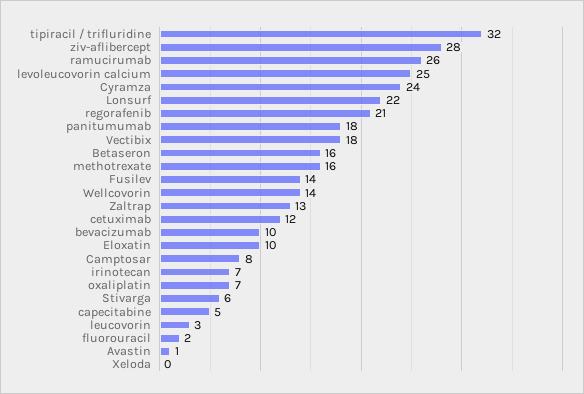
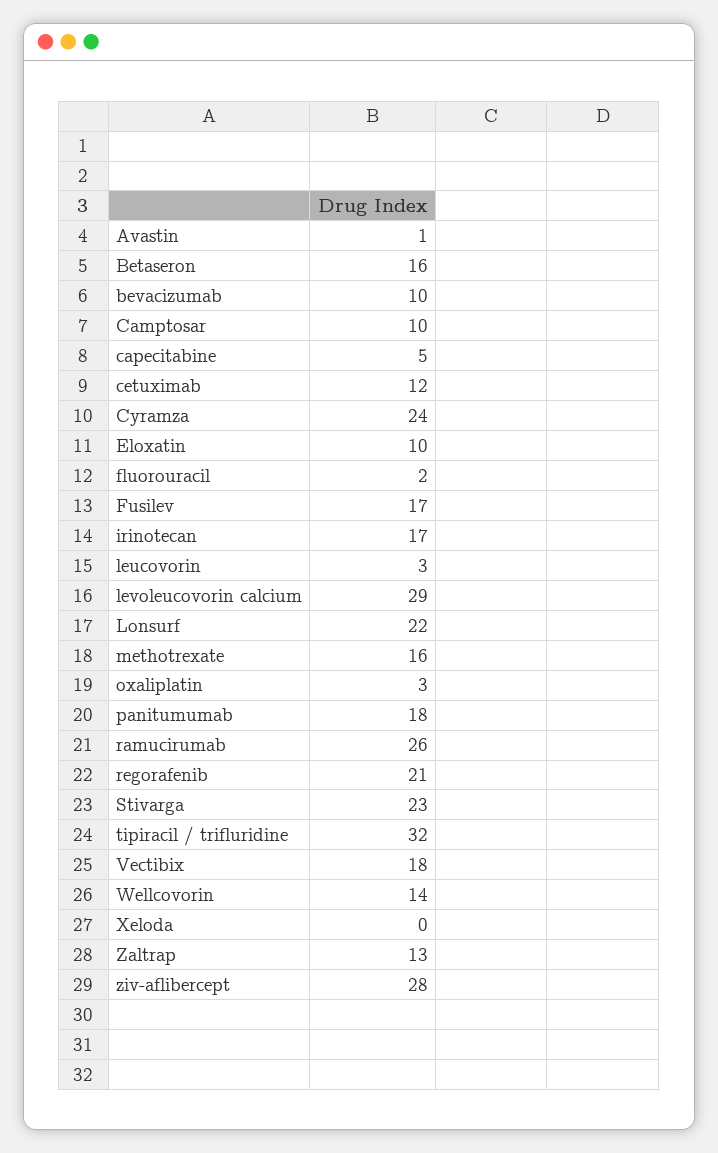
  {
    "tipiracil / trifluridine": 32,
    "ziv-aflibercept": 28,
    "ramucirumab": 26,
-   "levoleucovorin calcium": 25,
+   "levoleucovorin calcium": 29,
    "Cyramza": 24,
    "Lonsurf": 22,
    "regorafenib": 21,
    "panitumumab": 18,
    "Vectibix": 18,
    "Betaseron": 16,
    "methotrexate": 16,
-   "Fusilev": 14,
+   "Fusilev": 17,
    "Wellcovorin": 14,
    "Zaltrap": 13,
    "cetuximab": 12,
    "bevacizumab": 10,
    "Eloxatin": 10,
-   "Camptosar": 8,
+   "Camptosar": 10,
-   "irinotecan": 7,
+   "irinotecan": 17,
-   "oxaliplatin": 7,
+   "oxaliplatin": 3,
-   "Stivarga": 6,
+   "Stivarga": 23,
    "capecitabine": 5,
    "leucovorin": 3,
    "fluorouracil": 2,
    "Avastin": 1,
    "Xeloda": 0
  }

